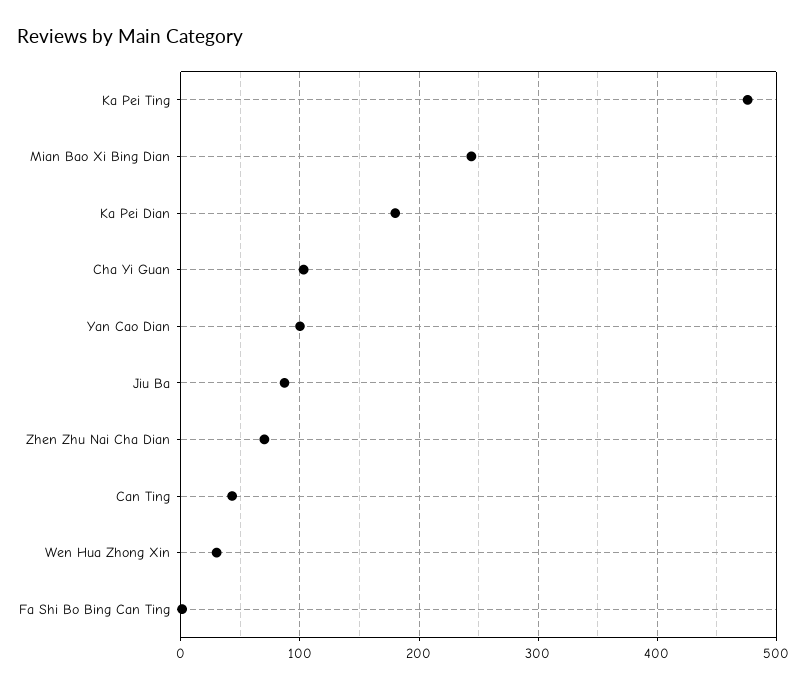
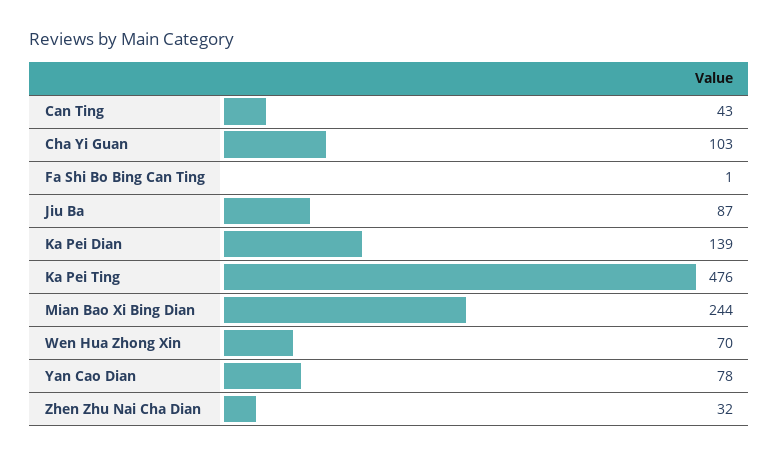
  {
    "Ka Pei Ting": 476,
    "Mian Bao Xi Bing Dian": 244,
-   "Ka Pei Dian": 180,
+   "Ka Pei Dian": 139,
    "Cha Yi Guan": 103,
-   "Yan Cao Dian": 100,
+   "Yan Cao Dian": 78,
    "Jiu Ba": 87,
-   "Zhen Zhu Nai Cha Dian": 70,
+   "Zhen Zhu Nai Cha Dian": 32,
    "Can Ting": 43,
-   "Wen Hua Zhong Xin": 30,
+   "Wen Hua Zhong Xin": 70,
    "Fa Shi Bo Bing Can Ting": 1
  }

